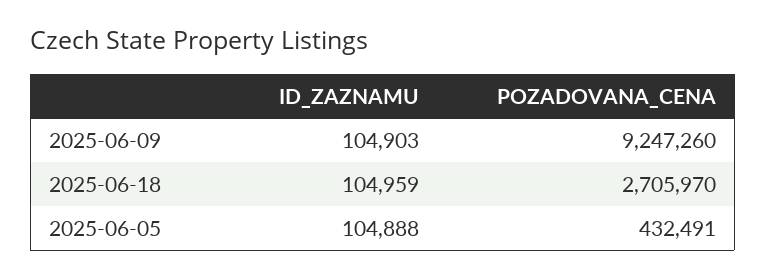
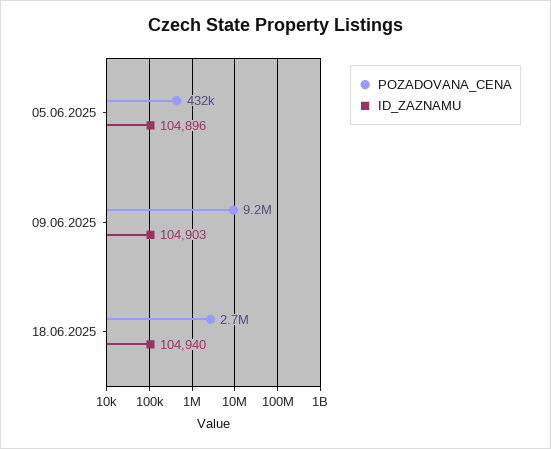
  {
    "ID_ZAZNAMU": {
      "2025-06-09": 104903,
-     "2025-06-18": 104959,
+     "2025-06-18": 104940,
-     "2025-06-05": 104888
+     "2025-06-05": 104896
    },
    "POZADOVANA_CENA": {
      "2025-06-09": 9247260,
      "2025-06-18": 2705970,
      "2025-06-05": 432491
    }
  }

